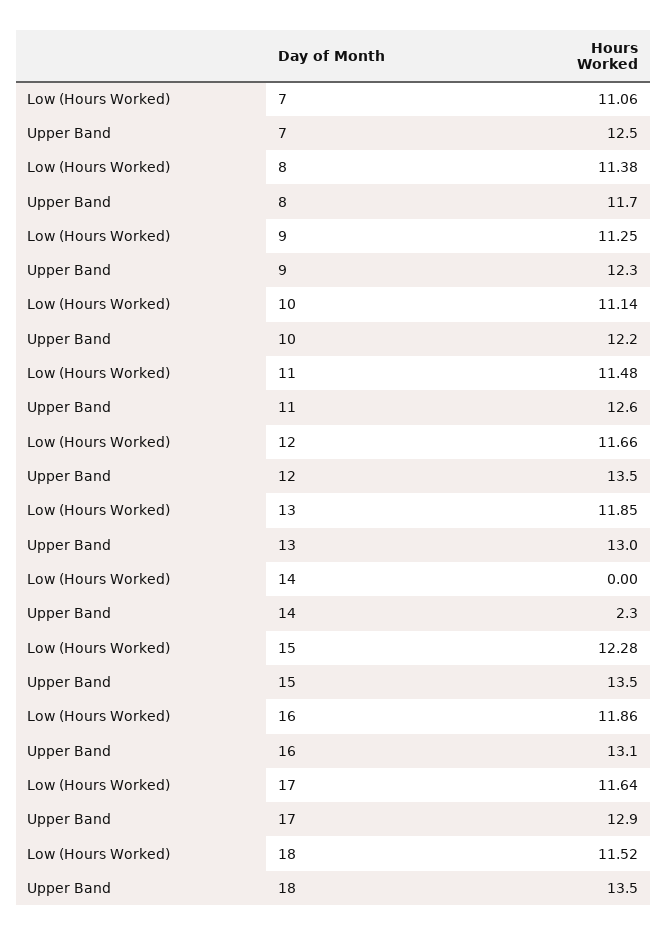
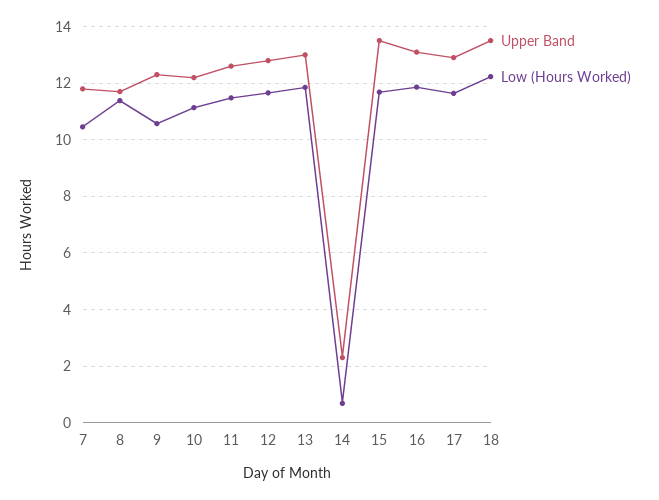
  {
    "Low (Hours Worked)": {
-     "7": 11.06,
+     "7": 10.5,
      "8": 11.38,
-     "9": 11.25,
+     "9": 10.5,
      "10": 11.14,
      "11": 11.48,
      "12": 11.66,
      "13": 11.85,
-     "14": 0,
+     "14": 0.75,
-     "15": 12.28,
+     "15": 11.75,
      "16": 11.86,
      "17": 11.64,
-     "18": 11.52
+     "18": 12.25
    },
    "Upper Band": {
-     "7": 12.5,
+     "7": 11.75,
      "8": 11.7,
      "9": 12.3,
      "10": 12.2,
      "11": 12.6,
-     "12": 13.5,
+     "12": 12.75,
      "13": 13,
      "14": 2.3,
      "15": 13.5,
      "16": 13.1,
      "17": 12.9,
      "18": 13.5
    }
  }

